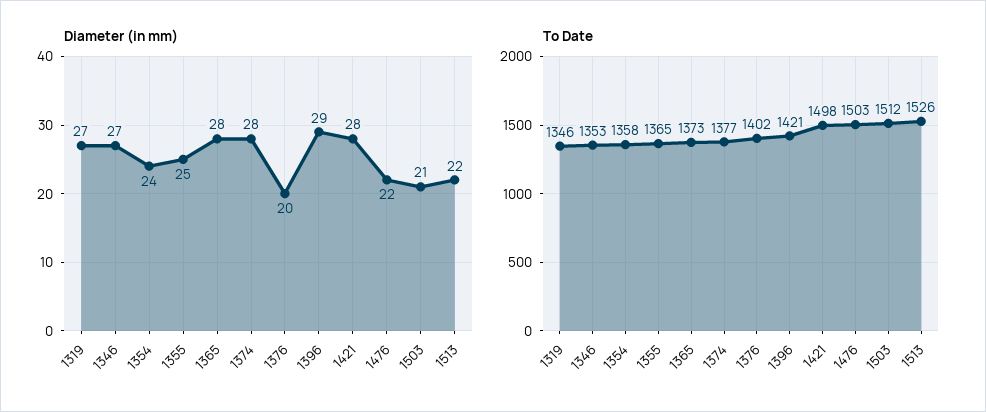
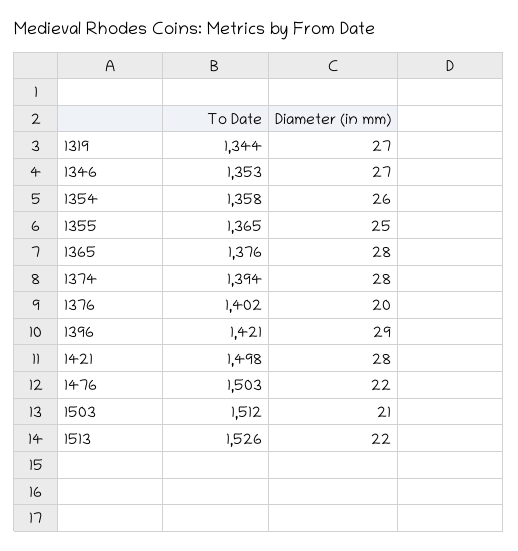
  {
    "Diameter (in mm)": {
      "1319": 27,
      "1346": 27,
-     "1354": 24,
+     "1354": 26,
      "1355": 25,
      "1365": 28,
      "1374": 28,
      "1376": 20,
      "1396": 29,
      "1421": 28,
      "1476": 22,
      "1503": 21,
      "1513": 22
    },
    "To Date": {
-     "1319": 1346,
+     "1319": 1344,
      "1346": 1353,
      "1354": 1358,
      "1355": 1365,
-     "1365": 1373,
+     "1365": 1376,
-     "1374": 1377,
+     "1374": 1394,
      "1376": 1402,
      "1396": 1421,
      "1421": 1498,
      "1476": 1503,
      "1503": 1512,
      "1513": 1526
    }
  }

